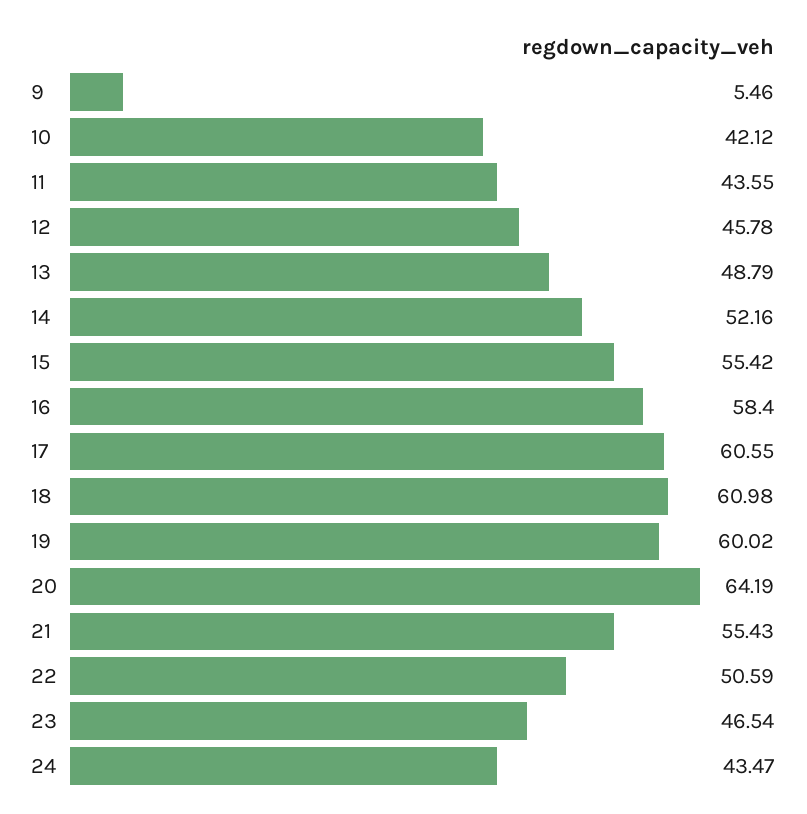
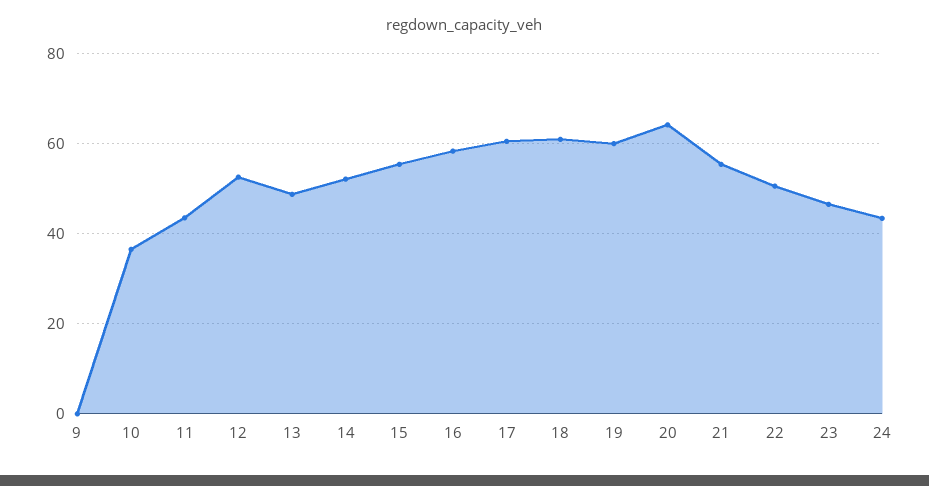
  {
-   "9": 5.46,
+   "9": 0,
-   "10": 42.12,
+   "10": 36,
    "11": 43.55,
-   "12": 45.78,
+   "12": 52,
    "13": 48.79,
    "14": 52.16,
    "15": 55.42,
    "16": 58.4,
    "17": 60.55,
    "18": 60.98,
    "19": 60.02,
    "20": 64.19,
    "21": 55.43,
    "22": 50.59,
    "23": 46.54,
    "24": 43.47
  }

